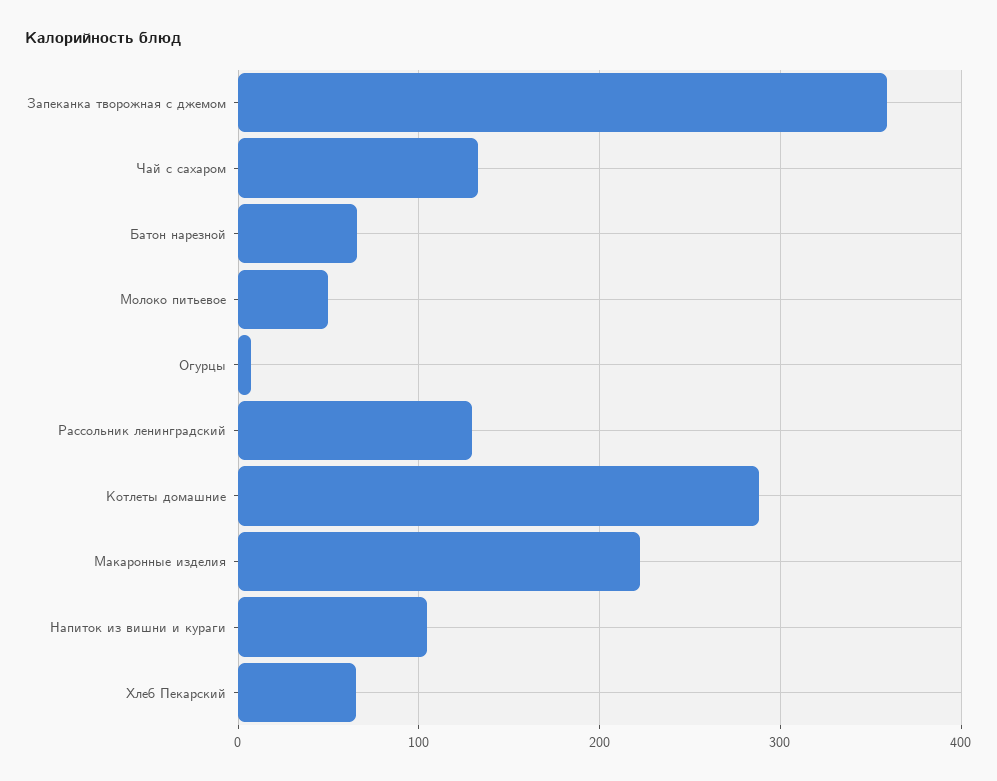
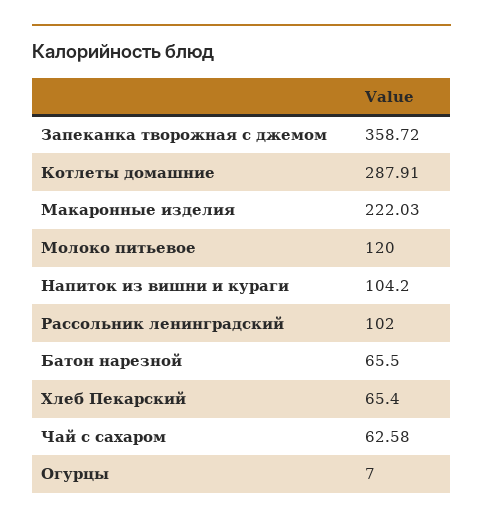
  {
    "Запеканка творожная с джемом": 358.72,
-   "Чай с сахаром": 130,
+   "Чай с сахаром": 62.58,
    "Батон нарезной": 65.5,
-   "Молоко питьевое": 50,
+   "Молоко питьевое": 120,
    "Огурцы": 7,
-   "Рассольник ленинградский": 130,
+   "Рассольник ленинградский": 102,
    "Котлеты домашние": 287.91,
    "Макаронные изделия": 222.03,
    "Напиток из вишни и кураги": 104.2,
    "Хлеб Пекарский": 65.4
  }

